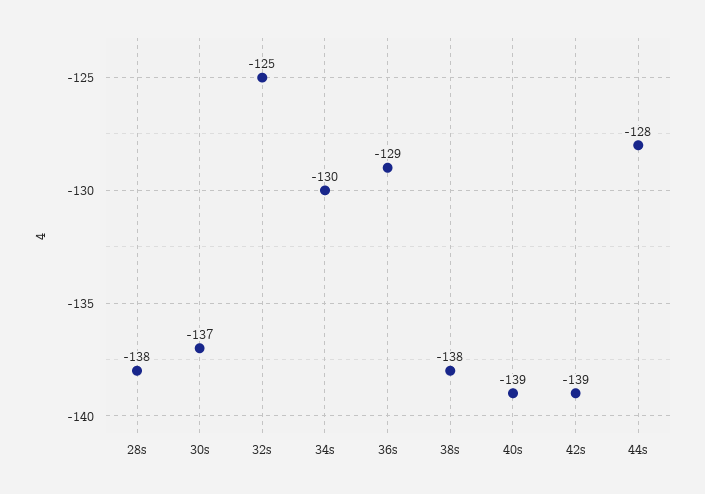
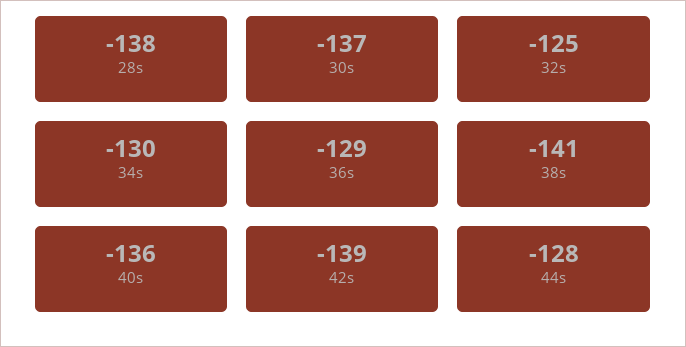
  {
    "28s": -138,
    "30s": -137,
    "32s": -125,
    "34s": -130,
    "36s": -129,
-   "38s": -138,
+   "38s": -141,
-   "40s": -139,
+   "40s": -136,
    "42s": -139,
    "44s": -128
  }

